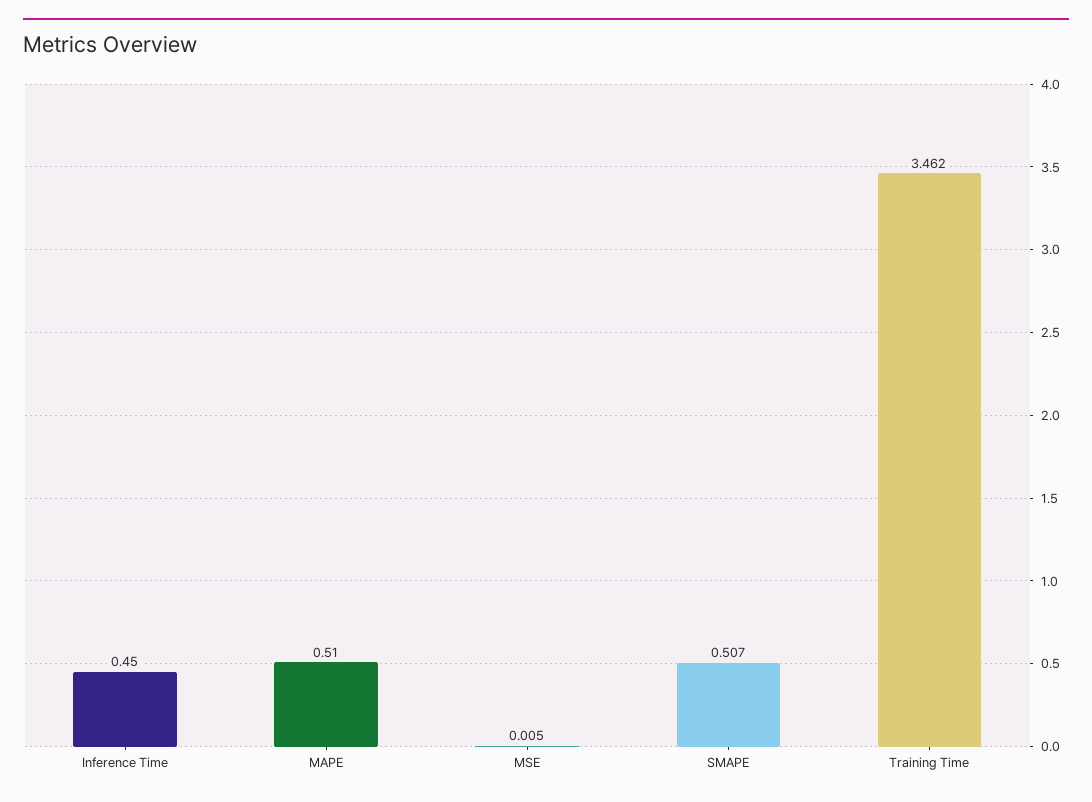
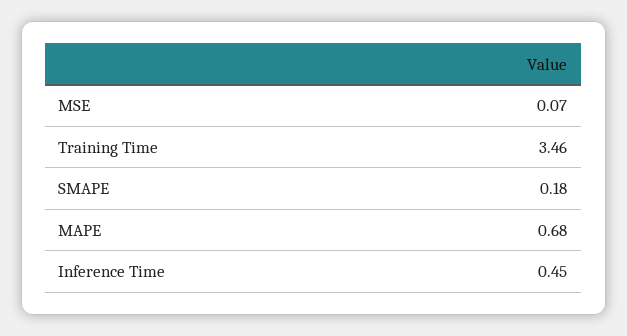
  {
    "Inference Time": 0.45,
-   "MAPE": 0.51,
+   "MAPE": 0.68,
-   "MSE": 0.005,
+   "MSE": 0.07,
-   "SMAPE": 0.507,
+   "SMAPE": 0.18,
    "Training Time": 3.462
  }

